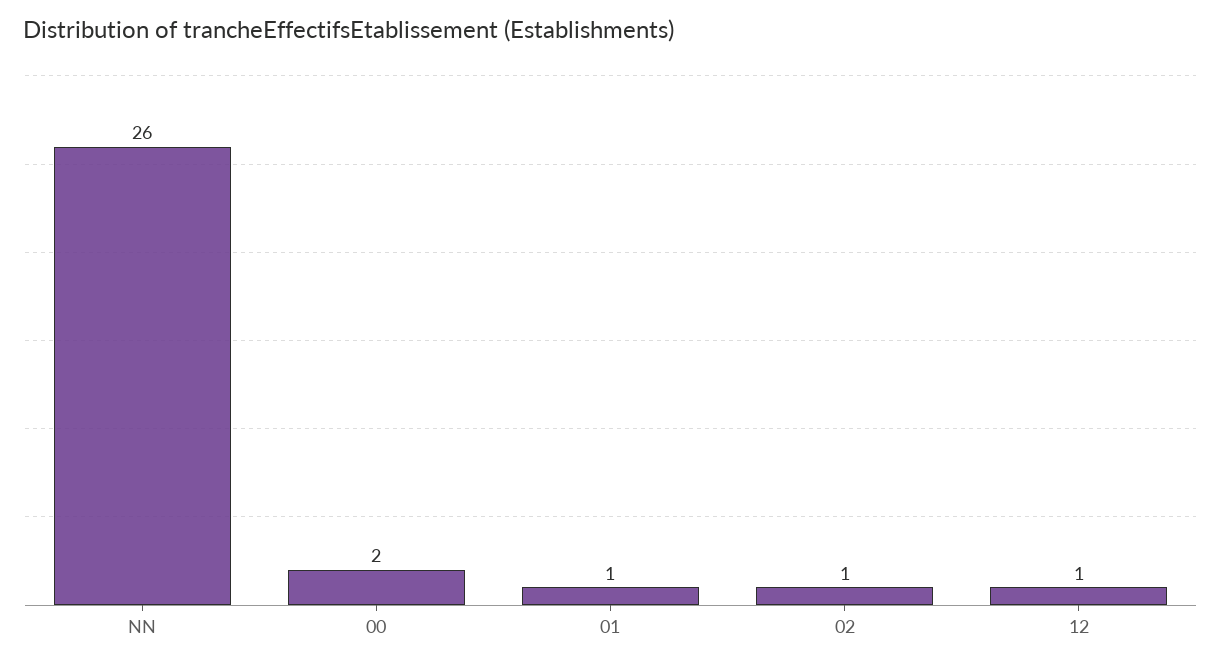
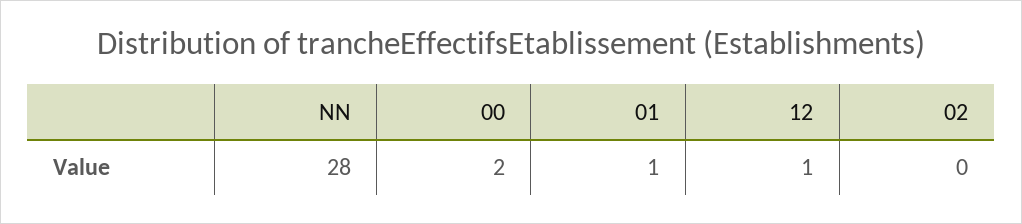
  {
-   "NN": 26,
+   "NN": 28,
    "00": 2,
    "01": 1,
-   "02": 1,
+   "02": 0,
    "12": 1
  }

